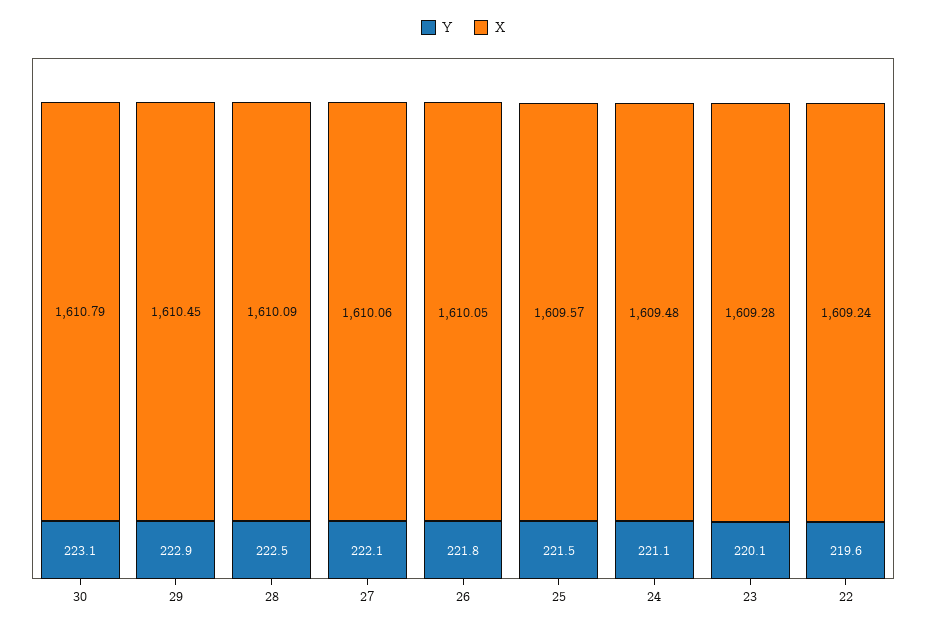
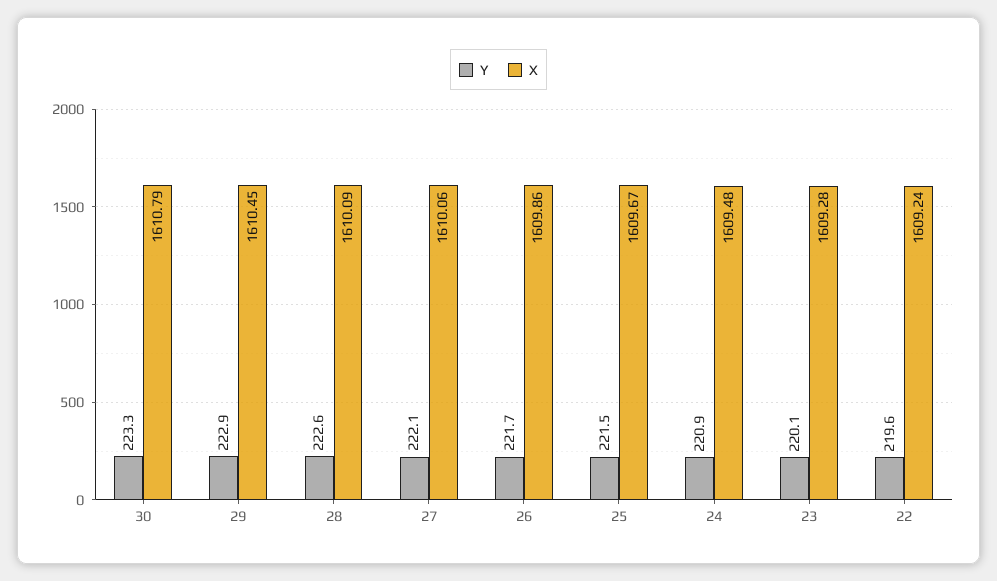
  {
    "Y": {
-     "30": 223.1,
+     "30": 223.3,
      "29": 222.9,
-     "28": 222.5,
+     "28": 222.6,
      "27": 222.1,
-     "26": 221.8,
+     "26": 221.7,
      "25": 221.5,
-     "24": 221.1,
+     "24": 220.9,
      "23": 220.1,
      "22": 219.6
    },
    "X": {
      "30": 1610.79,
      "29": 1610.45,
      "28": 1610.09,
      "27": 1610.06,
-     "26": 1610.05,
+     "26": 1609.86,
-     "25": 1609.57,
+     "25": 1609.67,
      "24": 1609.48,
      "23": 1609.28,
      "22": 1609.24
    }
  }

